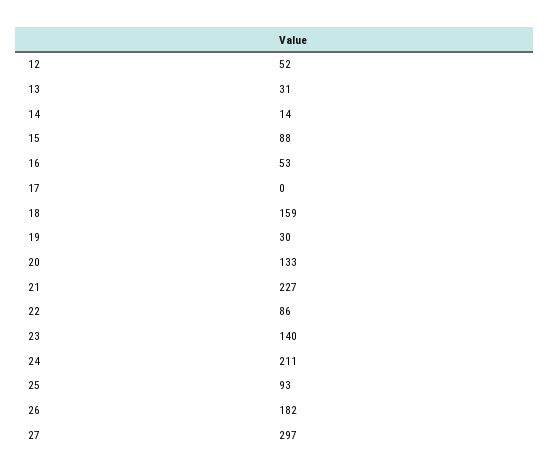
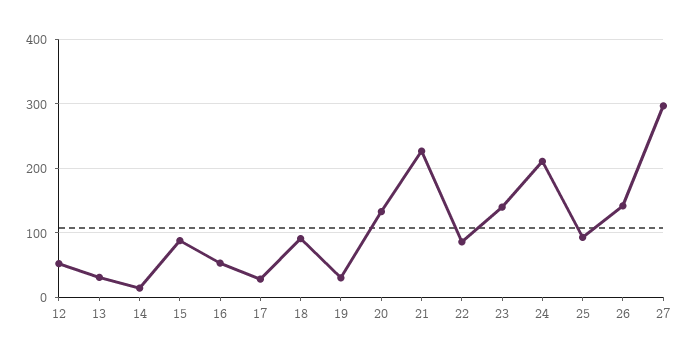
  {
    "12": 52,
    "13": 31,
    "14": 14,
    "15": 88,
    "16": 53,
-   "17": 0,
+   "17": 30,
-   "18": 159,
+   "18": 90,
    "19": 30,
    "20": 133,
    "21": 227,
    "22": 86,
    "23": 140,
    "24": 211,
    "25": 93,
-   "26": 182,
+   "26": 140,
    "27": 297
  }

